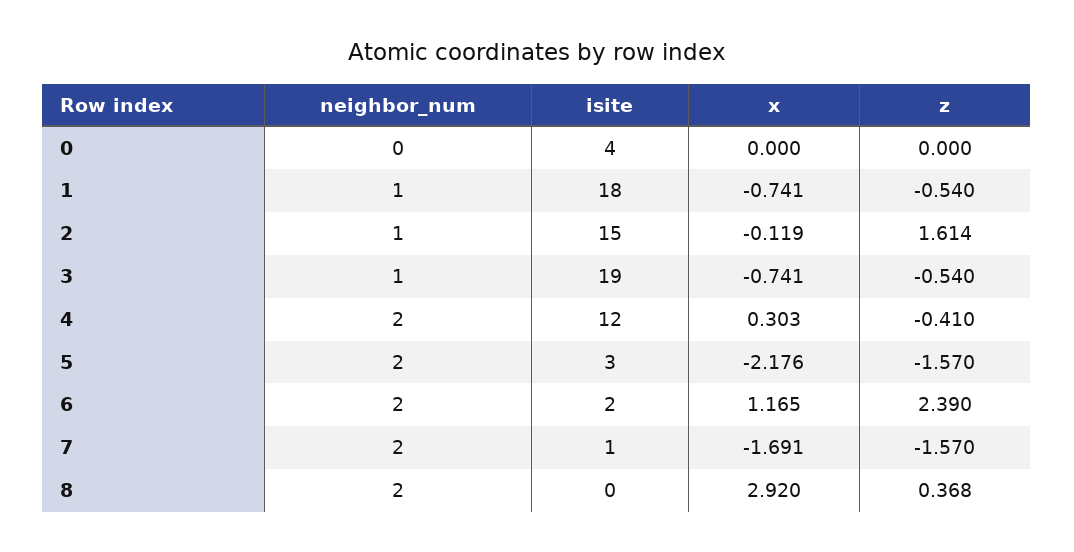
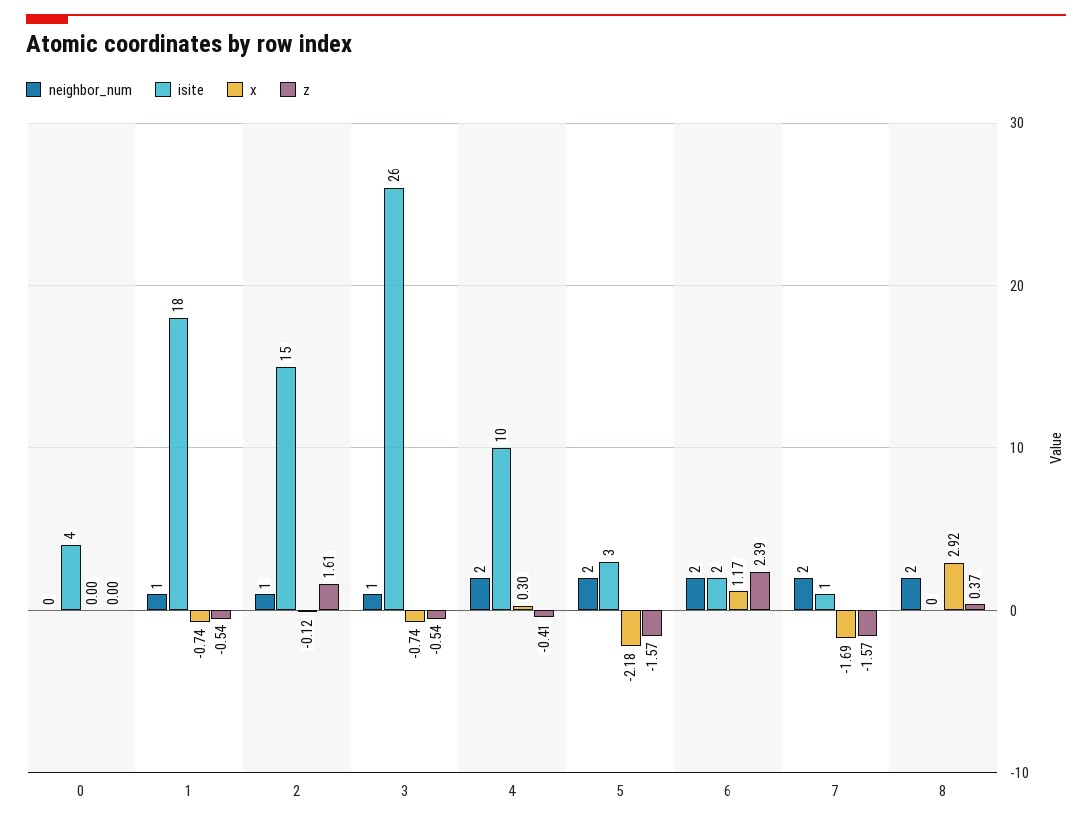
  {
    "neighbor_num": {
      "0": 0,
      "1": 1,
      "2": 1,
      "3": 1,
      "4": 2,
      "5": 2,
      "6": 2,
      "7": 2,
      "8": 2
    },
    "isite": {
      "0": 4,
      "1": 18,
      "2": 15,
-     "3": 19,
+     "3": 26,
-     "4": 12,
+     "4": 10,
      "5": 3,
      "6": 2,
      "7": 1,
      "8": 0
    },
    "x": {
      "0": 0,
      "1": -0.741,
      "2": -0.119,
      "3": -0.741,
      "4": 0.303,
      "5": -2.176,
      "6": 1.165,
      "7": -1.691,
      "8": 2.92
    },
    "z": {
      "0": 0,
      "1": -0.54,
      "2": 1.614,
      "3": -0.54,
      "4": -0.41,
      "5": -1.57,
      "6": 2.39,
      "7": -1.57,
      "8": 0.368
    }
  }

